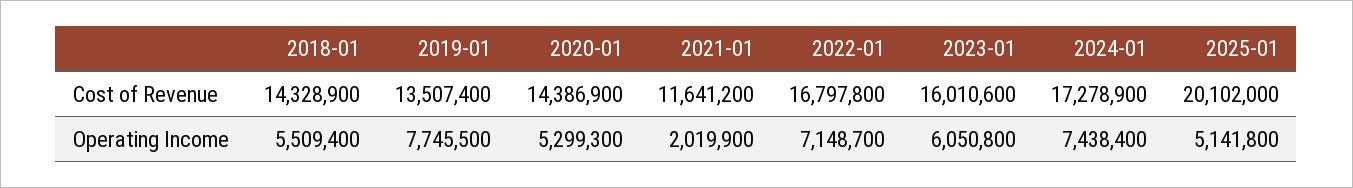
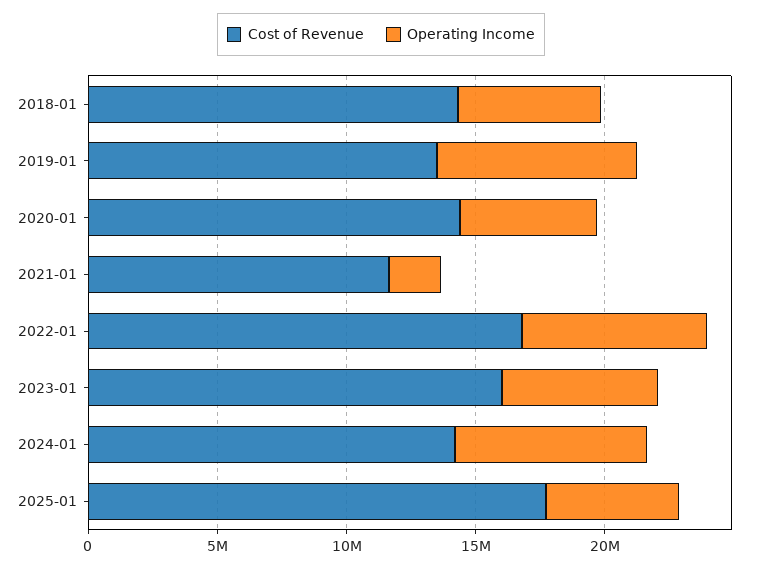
  {
    "Cost of Revenue": {
      "2018-01": 14328900,
      "2019-01": 13507400,
      "2020-01": 14386900,
      "2021-01": 11641200,
      "2022-01": 16797800,
      "2023-01": 16010600,
-     "2024-01": 17278900,
+     "2024-01": 14000000,
-     "2025-01": 20102000
+     "2025-01": 18000000
    },
    "Operating Income": {
      "2018-01": 5509400,
      "2019-01": 7745500,
      "2020-01": 5299300,
      "2021-01": 2019900,
      "2022-01": 7148700,
      "2023-01": 6050800,
      "2024-01": 7438400,
      "2025-01": 5141800
    }
  }

